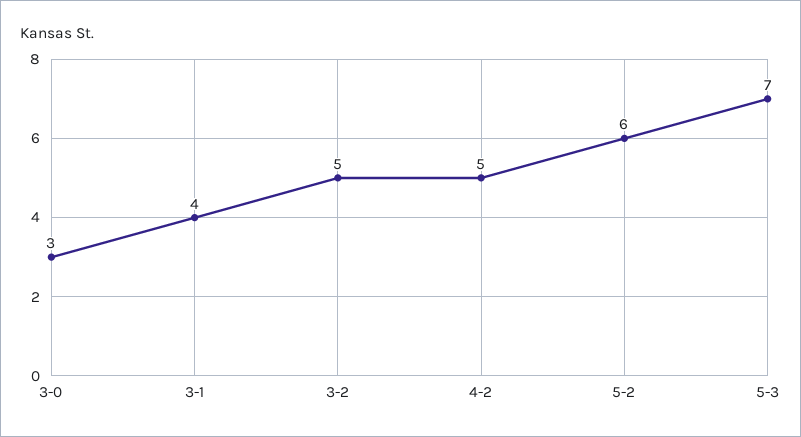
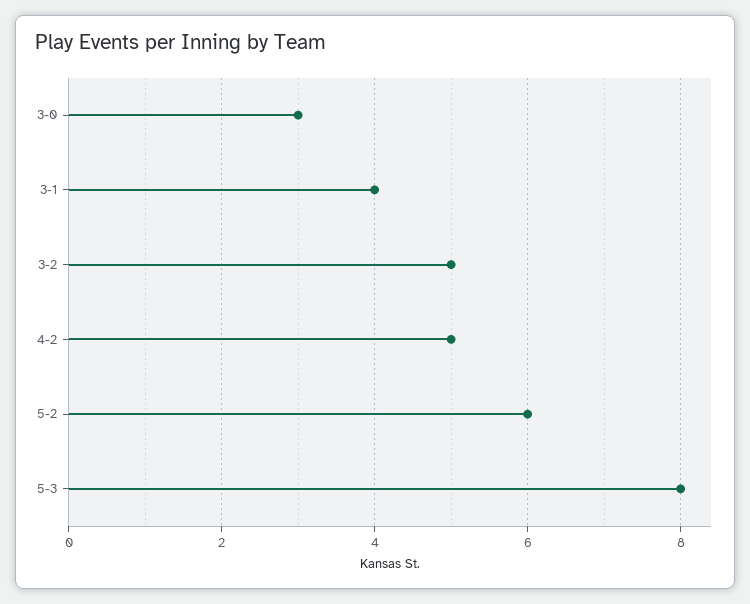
  {
    "3-0": 3,
    "3-1": 4,
    "3-2": 5,
    "4-2": 5,
    "5-2": 6,
-   "5-3": 7
+   "5-3": 8
  }

